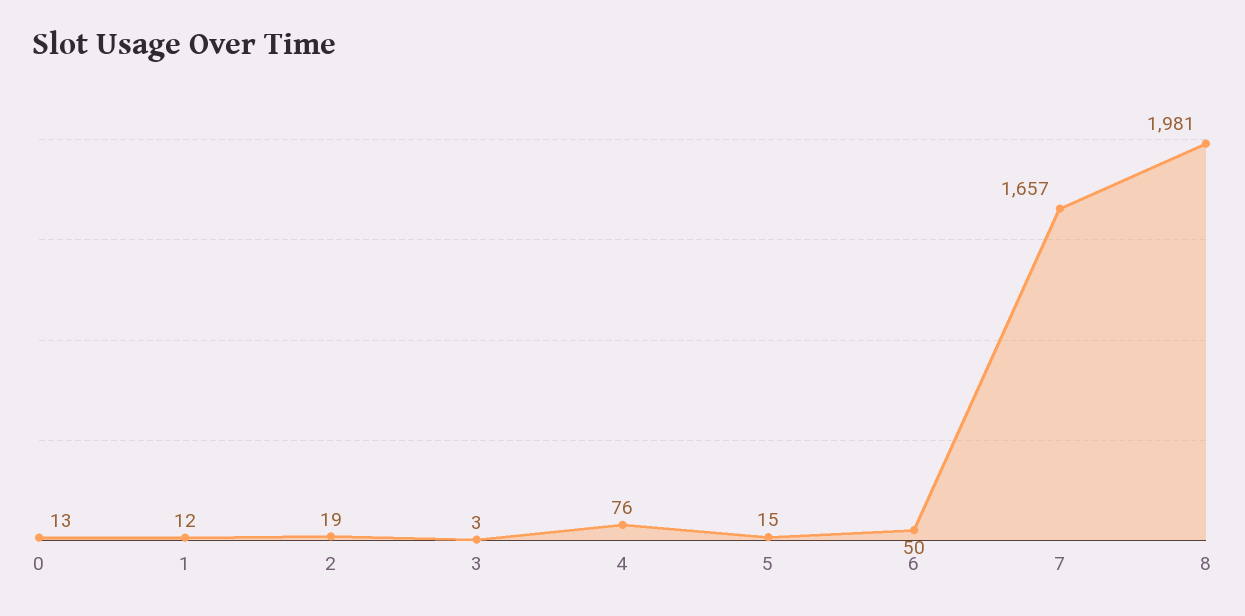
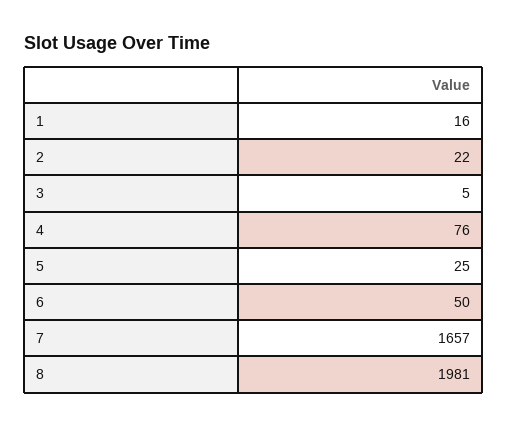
  {
-   "0": 13,
-   "1": 12,
+   "1": 16,
-   "2": 19,
+   "2": 22,
-   "3": 3,
+   "3": 5,
    "4": 76,
-   "5": 15,
+   "5": 25,
    "6": 50,
    "7": 1657,
    "8": 1981
  }

